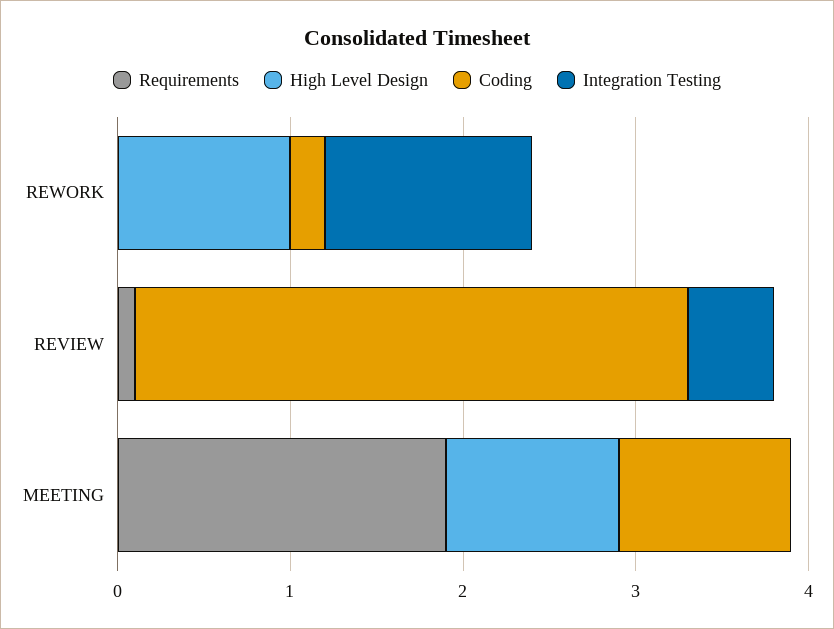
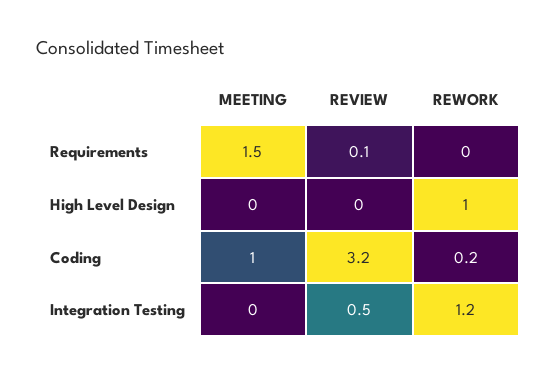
  {
    "Requirements": {
      "REWORK": 0,
      "REVIEW": 0.1,
-     "MEETING": 1.9
+     "MEETING": 1.5
    },
    "High Level Design": {
      "REWORK": 1,
      "REVIEW": 0,
-     "MEETING": 1
+     "MEETING": 0
    },
    "Coding": {
      "REWORK": 0.2,
      "REVIEW": 3.2,
      "MEETING": 1
    },
    "Integration Testing": {
      "REWORK": 1.2,
      "REVIEW": 0.5,
      "MEETING": 0
    }
  }

